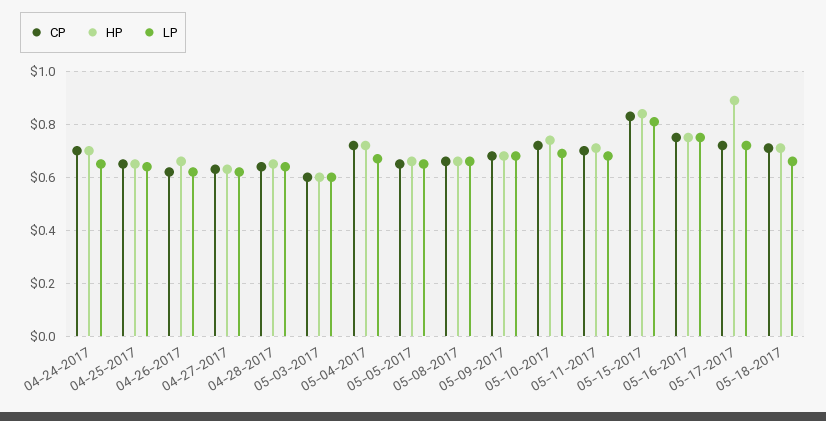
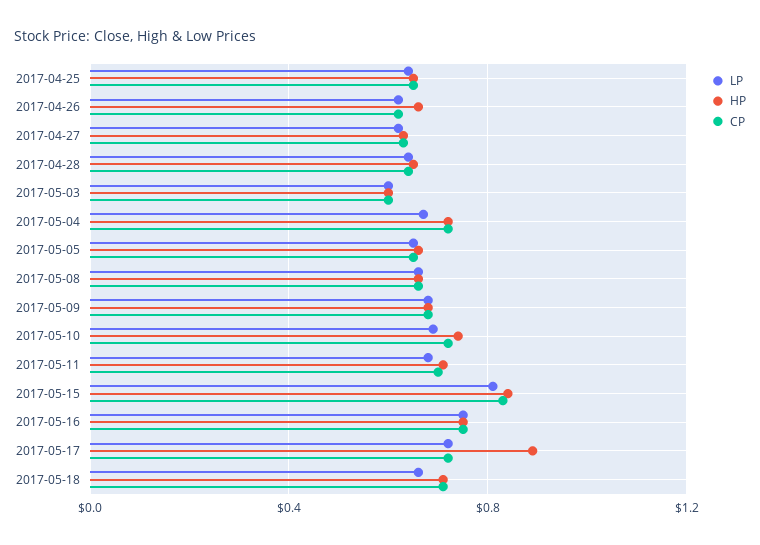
  {
    "CP": {
-     "04-24-2017": 0.7,
      "04-25-2017": 0.65,
      "04-26-2017": 0.6,
      "04-27-2017": 0.65,
      "04-28-2017": 0.65,
      "05-03-2017": 0.6,
      "05-04-2017": 0.7,
      "05-05-2017": 0.65,
      "05-08-2017": 0.65,
      "05-09-2017": 0.7,
      "05-10-2017": 0.7,
      "05-11-2017": 0.7,
      "05-15-2017": 0.85,
      "05-16-2017": 0.75,
      "05-17-2017": 0.7,
      "05-18-2017": 0.7
    },
    "HP": {
-     "04-24-2017": 0.7,
      "04-25-2017": 0.65,
      "04-26-2017": 0.65,
      "04-27-2017": 0.65,
      "04-28-2017": 0.65,
      "05-03-2017": 0.6,
      "05-04-2017": 0.7,
      "05-05-2017": 0.65,
      "05-08-2017": 0.65,
      "05-09-2017": 0.7,
      "05-10-2017": 0.75,
      "05-11-2017": 0.7,
      "05-15-2017": 0.85,
      "05-16-2017": 0.75,
      "05-17-2017": 0.9,
      "05-18-2017": 0.7
    },
    "LP": {
-     "04-24-2017": 0.65,
      "04-25-2017": 0.65,
      "04-26-2017": 0.6,
      "04-27-2017": 0.6,
      "04-28-2017": 0.65,
      "05-03-2017": 0.6,
      "05-04-2017": 0.65,
      "05-05-2017": 0.65,
      "05-08-2017": 0.65,
      "05-09-2017": 0.7,
      "05-10-2017": 0.7,
      "05-11-2017": 0.7,
      "05-15-2017": 0.8,
      "05-16-2017": 0.75,
      "05-17-2017": 0.7,
      "05-18-2017": 0.65
    }
  }

